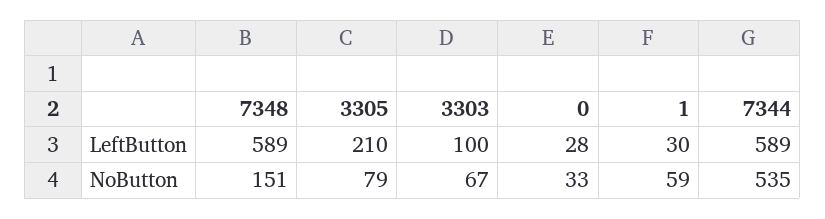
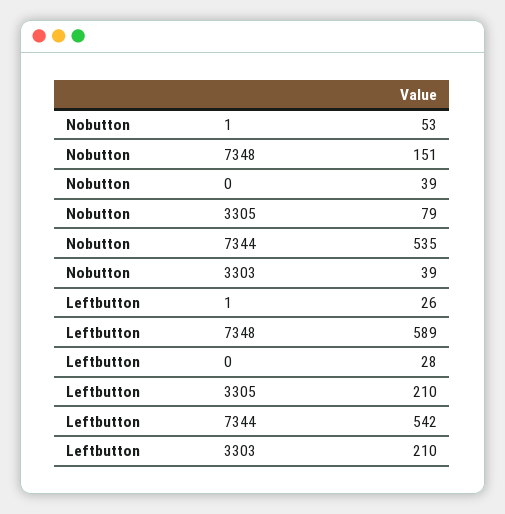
  {
    "7348": {
      "LeftButton": 589,
      "NoButton": 151
    },
    "3305": {
      "LeftButton": 210,
      "NoButton": 79
    },
    "3303": {
-     "LeftButton": 100,
+     "LeftButton": 210,
-     "NoButton": 67
+     "NoButton": 39
    },
    "0": {
      "LeftButton": 28,
-     "NoButton": 33
+     "NoButton": 39
    },
    "1": {
-     "LeftButton": 30,
+     "LeftButton": 26,
-     "NoButton": 59
+     "NoButton": 53
    },
    "7344": {
-     "LeftButton": 589,
+     "LeftButton": 542,
      "NoButton": 535
    }
  }

